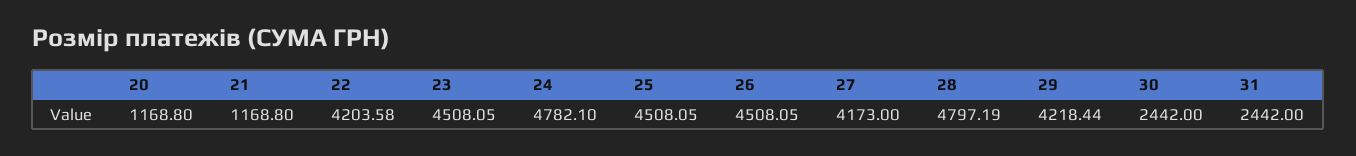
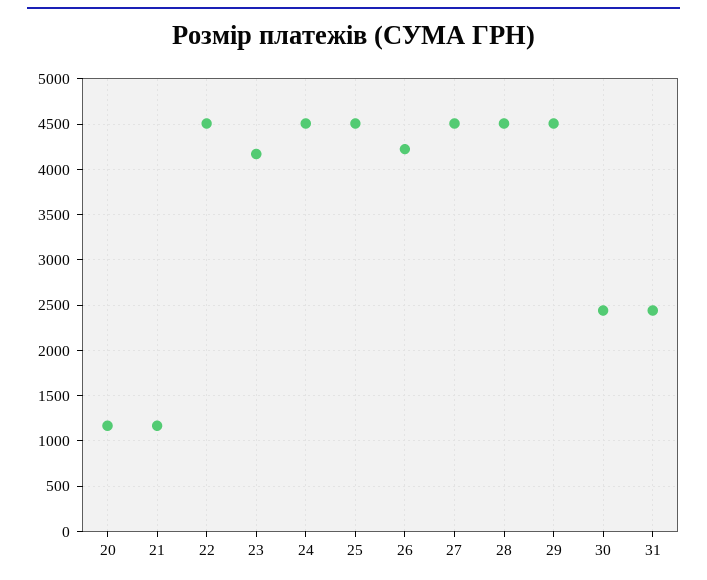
  {
    "20": 1168.8,
    "21": 1168.8,
-   "22": 4203.58,
+   "22": 4500,
-   "23": 4508.05,
+   "23": 4200,
-   "24": 4782.1,
+   "24": 4500,
    "25": 4508.05,
-   "26": 4508.05,
+   "26": 4200,
-   "27": 4173,
+   "27": 4500,
-   "28": 4797.19,
+   "28": 4500,
-   "29": 4218.44,
+   "29": 4500,
    "30": 2442,
    "31": 2442
  }

